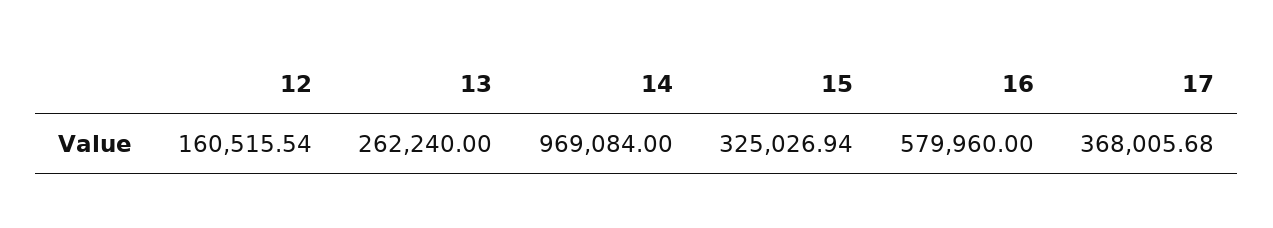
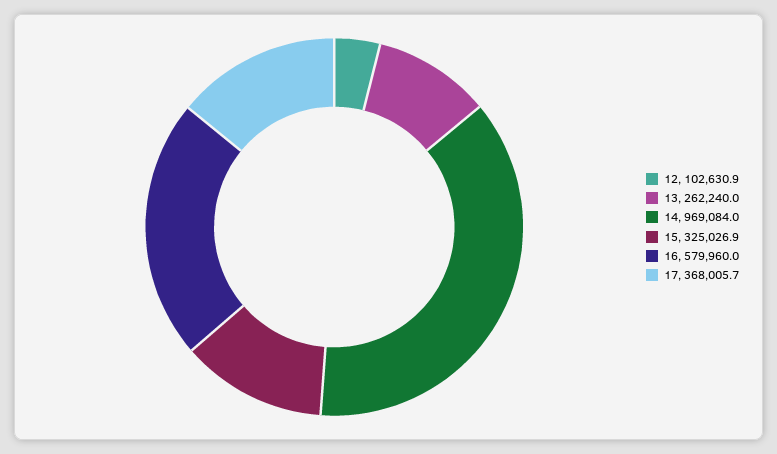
  {
-   "12": 160515.54,
+   "12": 102630.9,
    "13": 262240,
    "14": 969084,
    "15": 325026.94,
    "16": 579960,
    "17": 368005.68
  }

